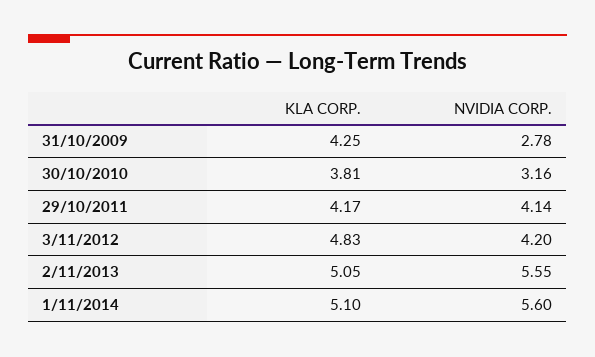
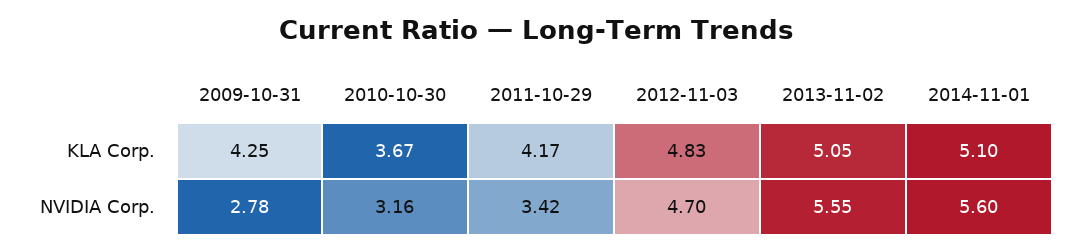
  {
    "KLA CORP.": {
      "31/10/2009": 4.25,
-     "30/10/2010": 3.81,
+     "30/10/2010": 3.67,
      "29/10/2011": 4.17,
      "3/11/2012": 4.83,
      "2/11/2013": 5.05,
      "1/11/2014": 5.1
    },
    "NVIDIA CORP.": {
      "31/10/2009": 2.78,
      "30/10/2010": 3.16,
-     "29/10/2011": 4.14,
+     "29/10/2011": 3.42,
-     "3/11/2012": 4.2,
+     "3/11/2012": 4.7,
      "2/11/2013": 5.55,
      "1/11/2014": 5.6
    }
  }

